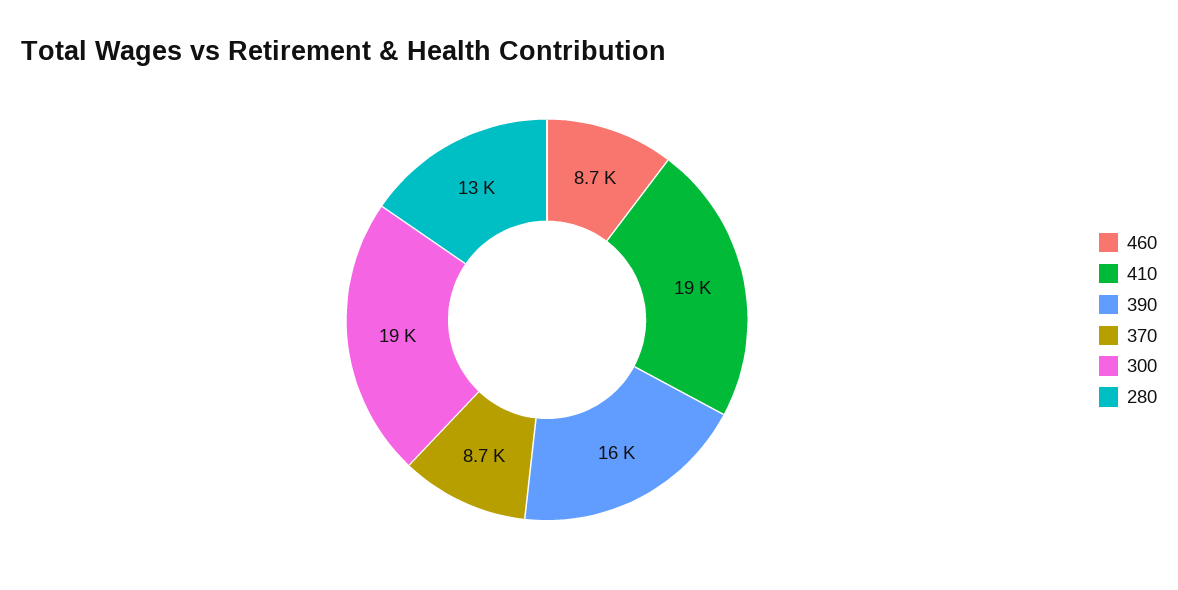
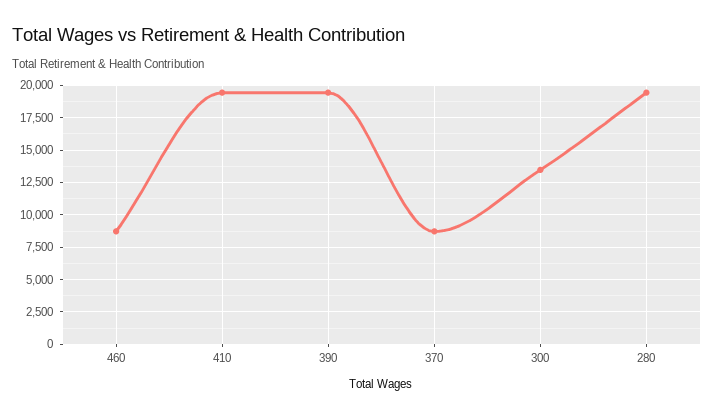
  {
    "460": 8700,
    "410": 19000,
-   "390": 16000,
+   "390": 19500,
    "370": 8700,
-   "300": 19000,
+   "300": 13500,
-   "280": 13000
+   "280": 19500
  }

